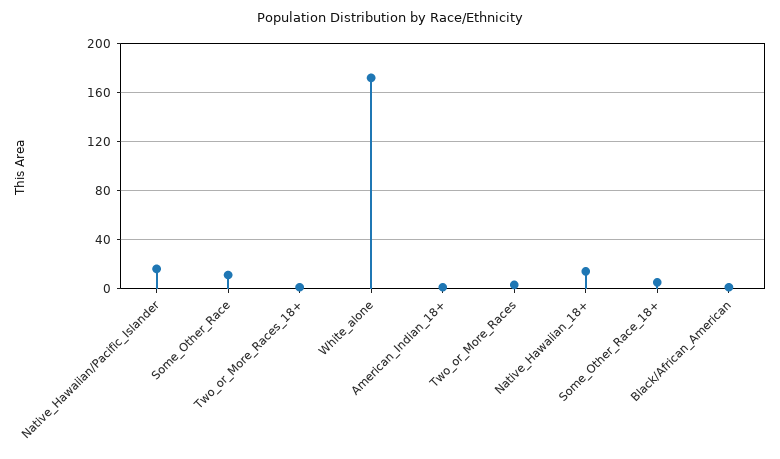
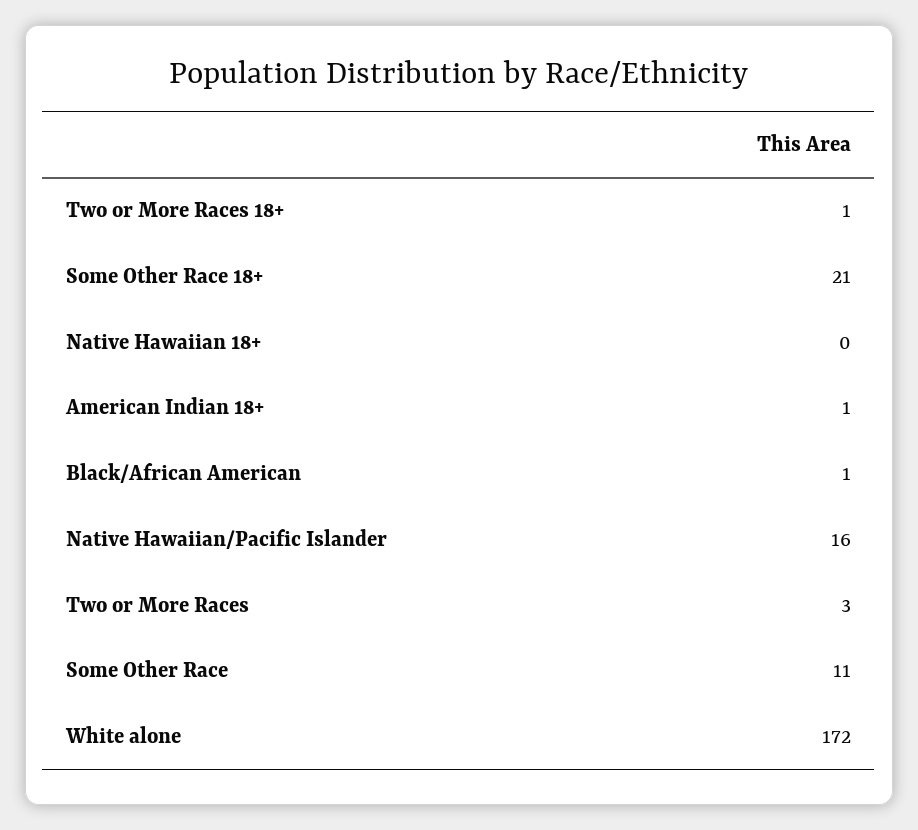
  {
    "Native_Hawaiian/Pacific_Islander": 16,
    "Some_Other_Race": 11,
    "Two_or_More_Races_18+": 1,
    "White_alone": 172,
    "American_Indian_18+": 1,
    "Two_or_More_Races": 3,
-   "Native_Hawaiian_18+": 15,
+   "Native_Hawaiian_18+": 0,
-   "Some_Other_Race_18+": 5,
+   "Some_Other_Race_18+": 21,
    "Black/African_American": 1
  }

